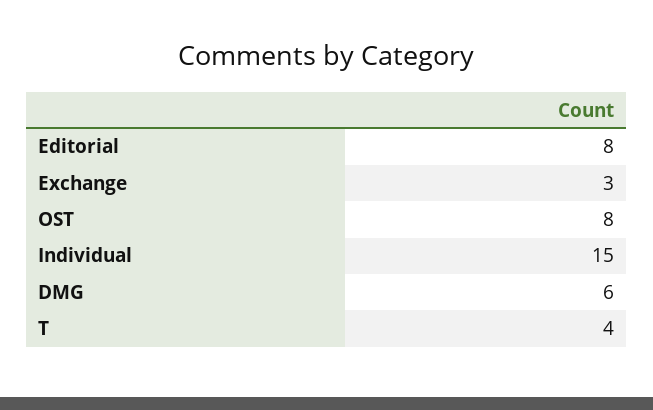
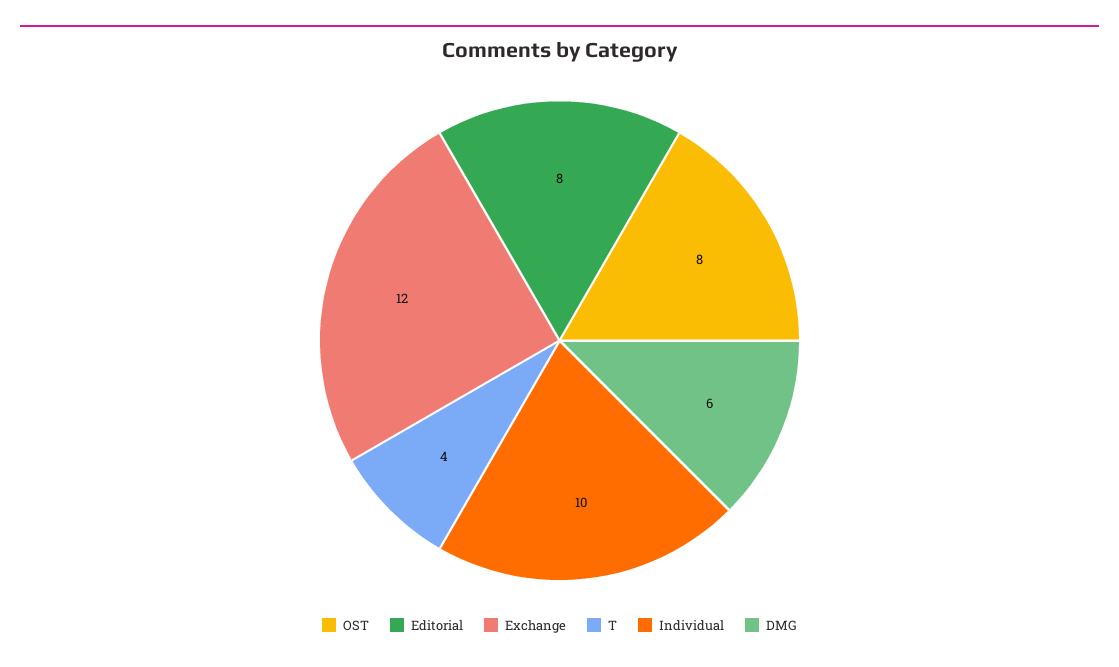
  {
    "Editorial": 8,
-   "Exchange": 3,
+   "Exchange": 12,
    "OST": 8,
-   "Individual": 15,
+   "Individual": 10,
    "DMG": 6,
    "T": 4
  }

